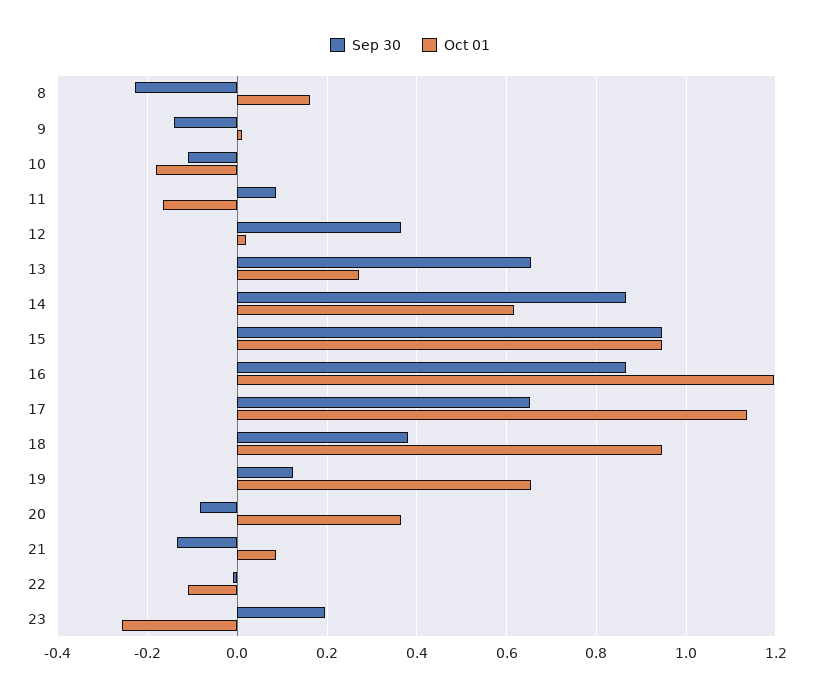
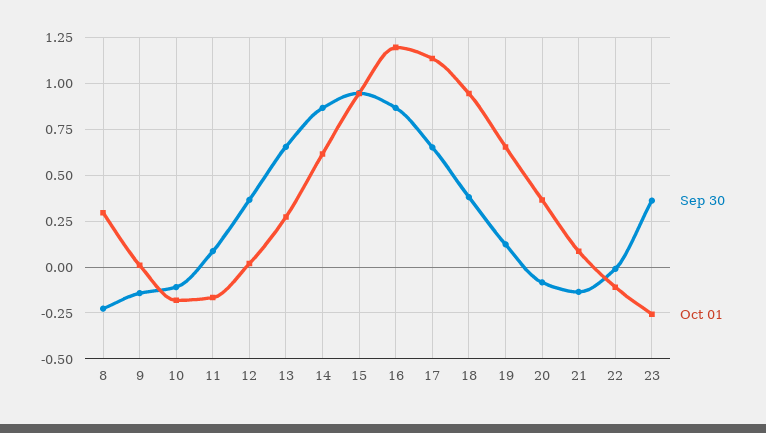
  {
    "Sep 30": {
      "8": -0.22,
      "9": -0.14,
      "10": -0.12,
      "11": 0.08,
      "12": 0.36,
      "13": 0.66,
      "14": 0.86,
      "15": 0.94,
      "16": 0.86,
      "17": 0.66,
      "18": 0.38,
      "19": 0.12,
      "20": -0.08,
      "21": -0.14,
      "22": -0.02,
-     "23": 0.2
+     "23": 0.35
    },
    "Oct 01": {
-     "8": 0.16,
+     "8": 0.3,
      "9": 0.02,
      "10": -0.18,
      "11": -0.16,
      "12": 0.02,
      "13": 0.28,
      "14": 0.62,
      "15": 0.94,
      "16": 1.2,
      "17": 1.14,
      "18": 0.94,
      "19": 0.66,
      "20": 0.36,
      "21": 0.08,
      "22": -0.12,
      "23": -0.26
    }
  }

